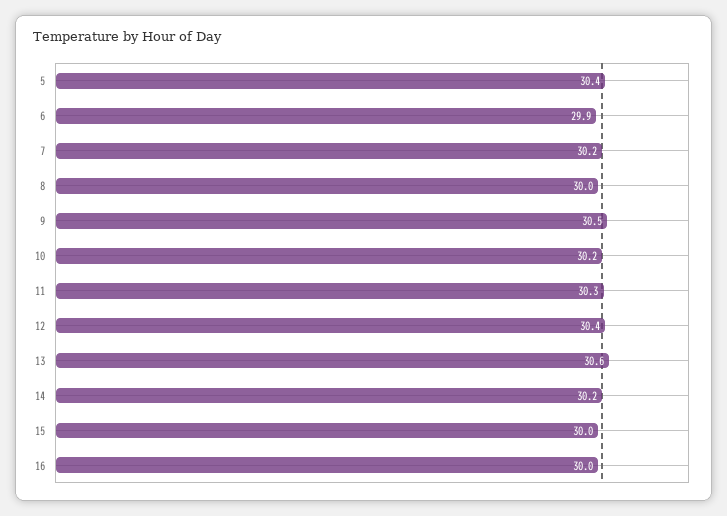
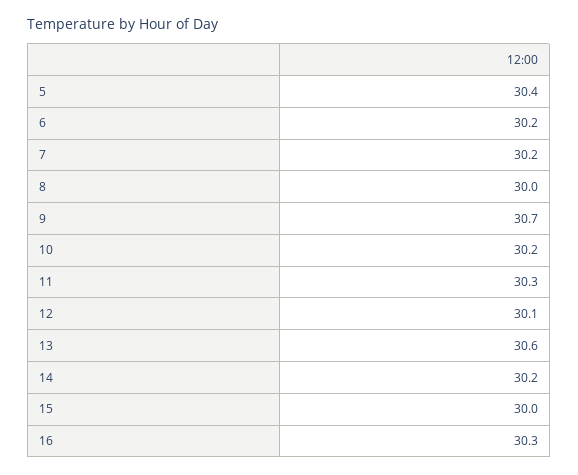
  {
    "5": 30.4,
-   "6": 29.9,
+   "6": 30.2,
    "7": 30.2,
    "8": 30,
-   "9": 30.5,
+   "9": 30.7,
    "10": 30.2,
    "11": 30.3,
-   "12": 30.4,
+   "12": 30.1,
    "13": 30.6,
    "14": 30.2,
    "15": 30,
-   "16": 30
+   "16": 30.3
  }

